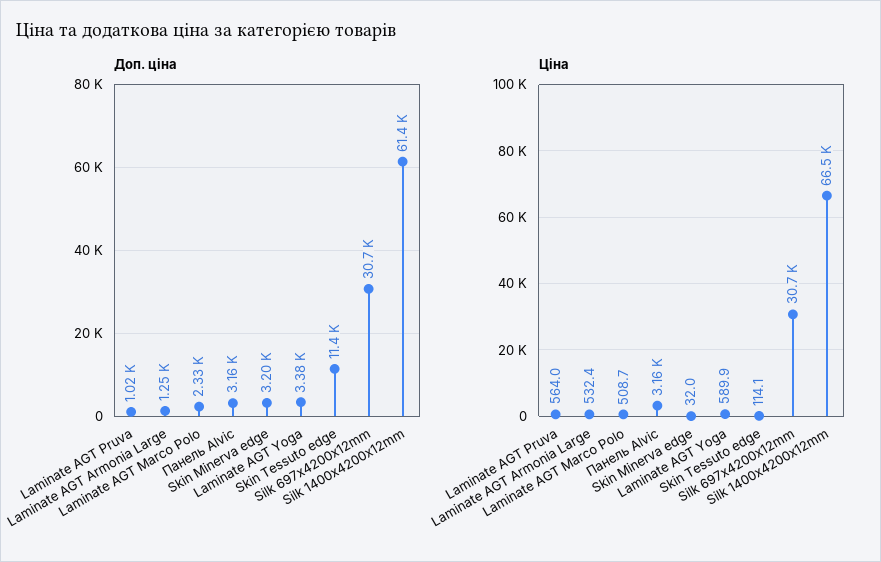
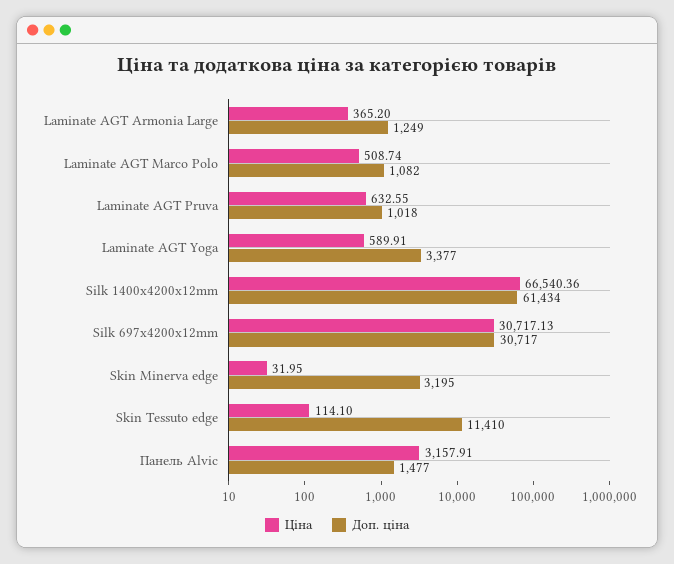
  {
    "Доп. ціна": {
      "Laminate AGT Pruva": 1018,
      "Laminate AGT Armonia Large": 1249,
-     "Laminate AGT Marco Polo": 2330,
+     "Laminate AGT Marco Polo": 1082,
-     "Панель Alvic": 3160,
+     "Панель Alvic": 1477,
      "Skin Minerva edge": 3195,
      "Laminate AGT Yoga": 3377,
      "Skin Tessuto edge": 11410,
      "Silk 697x4200x12mm": 30717,
      "Silk 1400x4200x12mm": 61434
    },
    "Ціна": {
-     "Laminate AGT Pruva": 564,
+     "Laminate AGT Pruva": 632.55,
-     "Laminate AGT Armonia Large": 532.4,
+     "Laminate AGT Armonia Large": 365.2,
      "Laminate AGT Marco Polo": 508.74,
      "Панель Alvic": 3157.91,
      "Skin Minerva edge": 31.95,
      "Laminate AGT Yoga": 589.91,
      "Skin Tessuto edge": 114.1,
      "Silk 697x4200x12mm": 30717.13,
      "Silk 1400x4200x12mm": 66540.36
    }
  }

